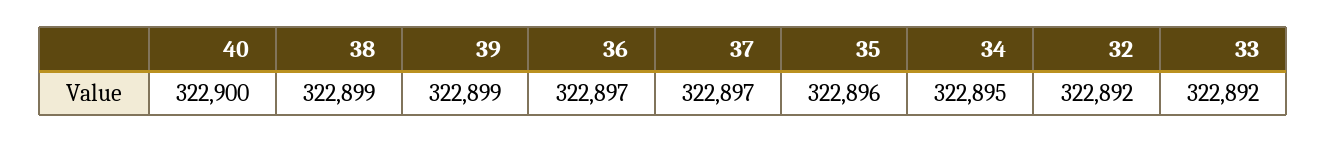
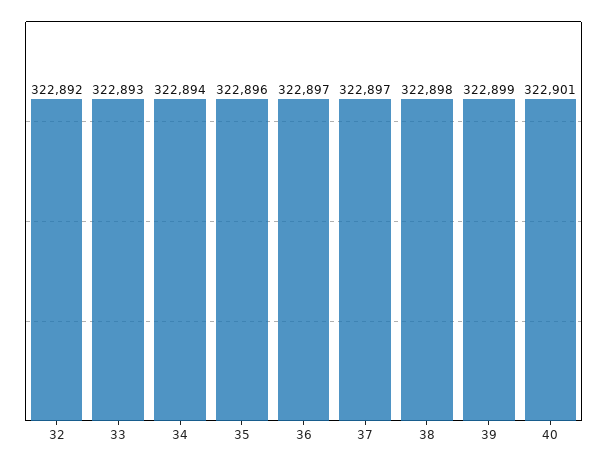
  {
-   "40": 322900,
+   "40": 322901,
-   "38": 322899,
+   "38": 322898,
    "39": 322899,
    "36": 322897,
    "37": 322897,
    "35": 322896,
-   "34": 322895,
+   "34": 322894,
    "32": 322892,
-   "33": 322892
+   "33": 322893
  }

